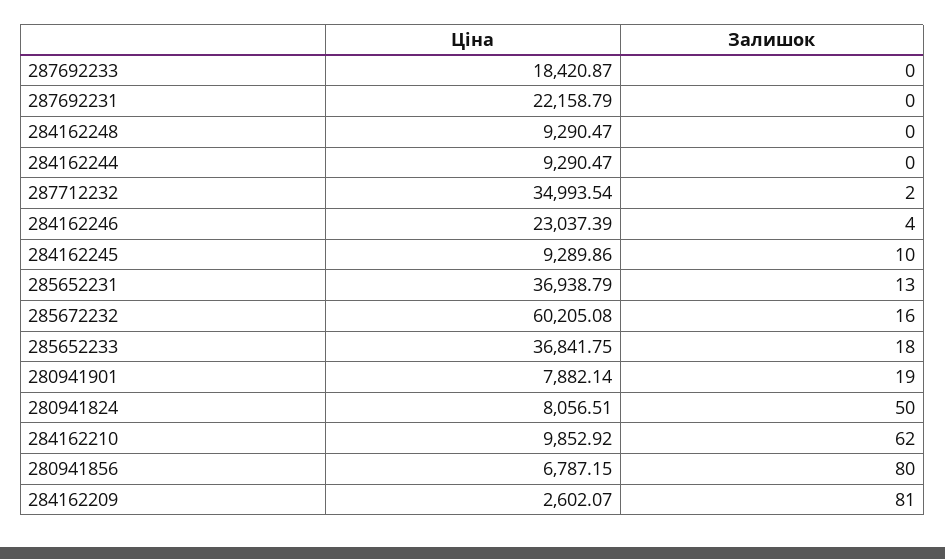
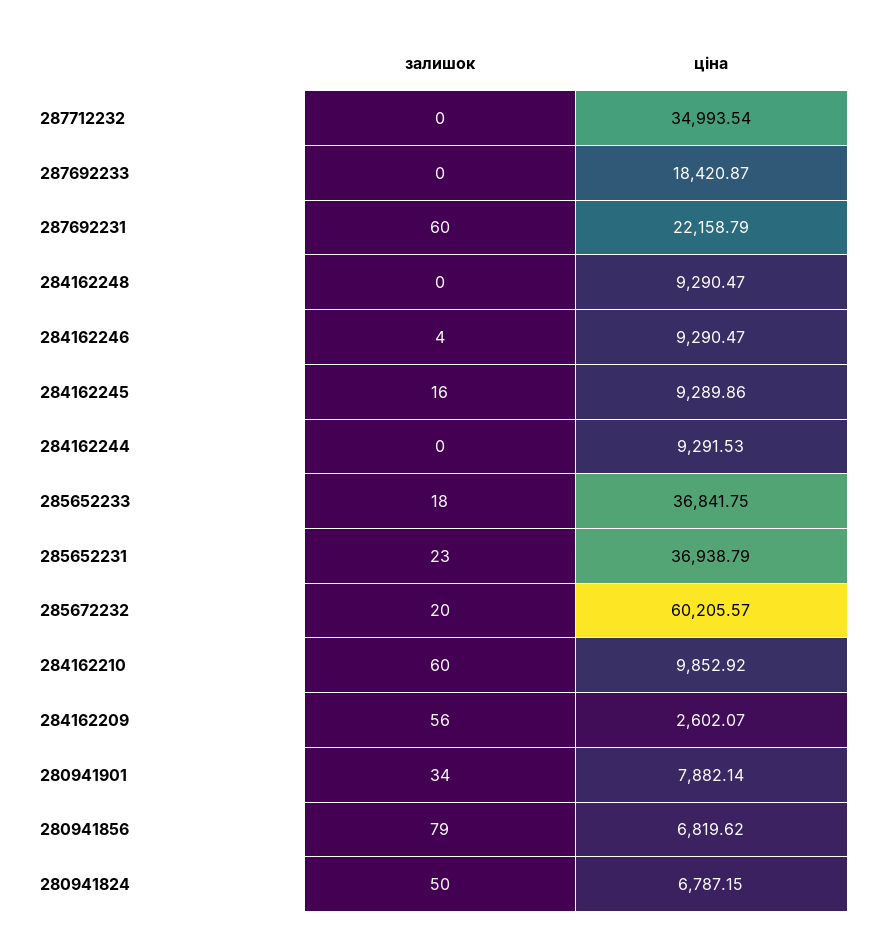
  {
    "Ціна": {
      "287692233": 18420.87,
      "287692231": 22158.79,
      "284162248": 9290.47,
-     "284162244": 9290.47,
+     "284162244": 9291.53,
      "287712232": 34993.54,
-     "284162246": 23037.39,
+     "284162246": 9290.47,
      "284162245": 9289.86,
      "285652231": 36938.79,
-     "285672232": 60205.08,
+     "285672232": 60205.57,
      "285652233": 36841.75,
      "280941901": 7882.14,
-     "280941824": 8056.51,
+     "280941824": 6787.15,
      "284162210": 9852.92,
-     "280941856": 6787.15,
+     "280941856": 6819.62,
      "284162209": 2602.07
    },
    "Залишок": {
      "287692233": 0,
-     "287692231": 0,
+     "287692231": 60,
      "284162248": 0,
      "284162244": 0,
-     "287712232": 2,
+     "287712232": 0,
      "284162246": 4,
-     "284162245": 10,
+     "284162245": 16,
-     "285652231": 13,
+     "285652231": 23,
-     "285672232": 16,
+     "285672232": 20,
      "285652233": 18,
-     "280941901": 19,
+     "280941901": 34,
      "280941824": 50,
-     "284162210": 62,
+     "284162210": 60,
-     "280941856": 80,
+     "280941856": 79,
-     "284162209": 81
+     "284162209": 56
    }
  }

